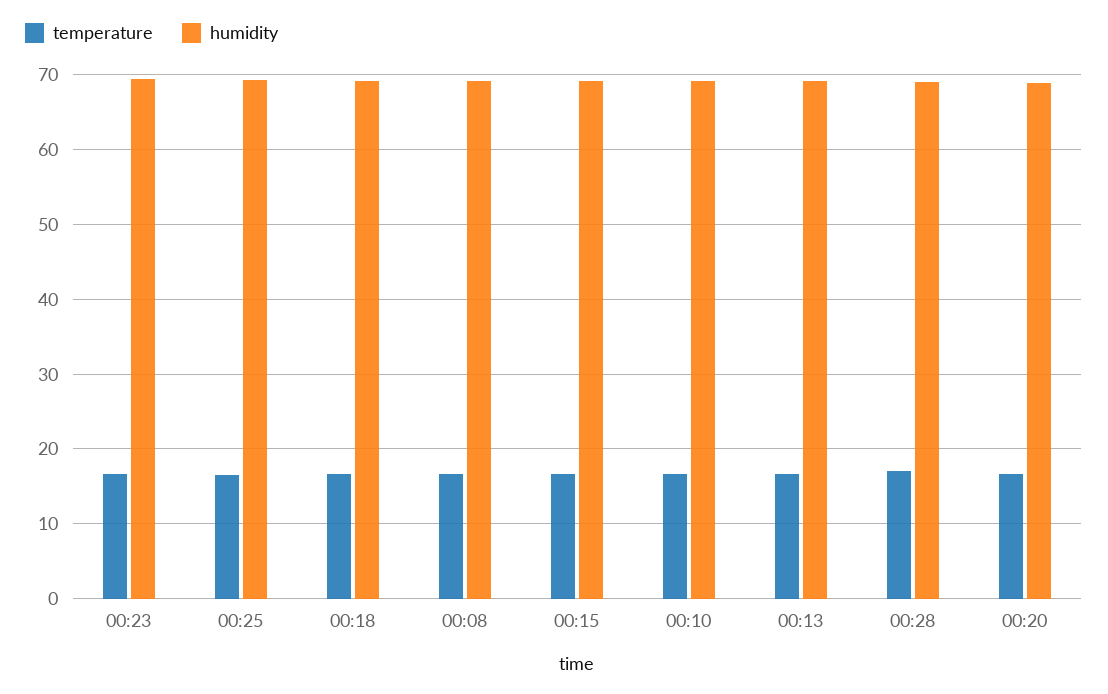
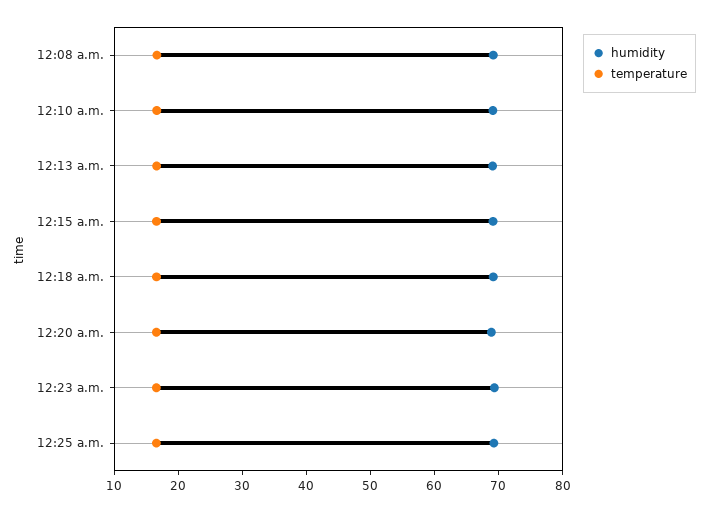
  {
    "temperature": {
      "00:23": 17,
      "00:25": 17,
      "00:18": 17,
      "00:08": 17,
      "00:15": 17,
      "00:10": 17,
      "00:13": 17,
-     "00:28": 17,
      "00:20": 17
    },
    "humidity": {
      "00:23": 69,
      "00:25": 69,
      "00:18": 69,
      "00:08": 69,
      "00:15": 69,
      "00:10": 69,
      "00:13": 69,
-     "00:28": 69,
      "00:20": 69
    }
  }

